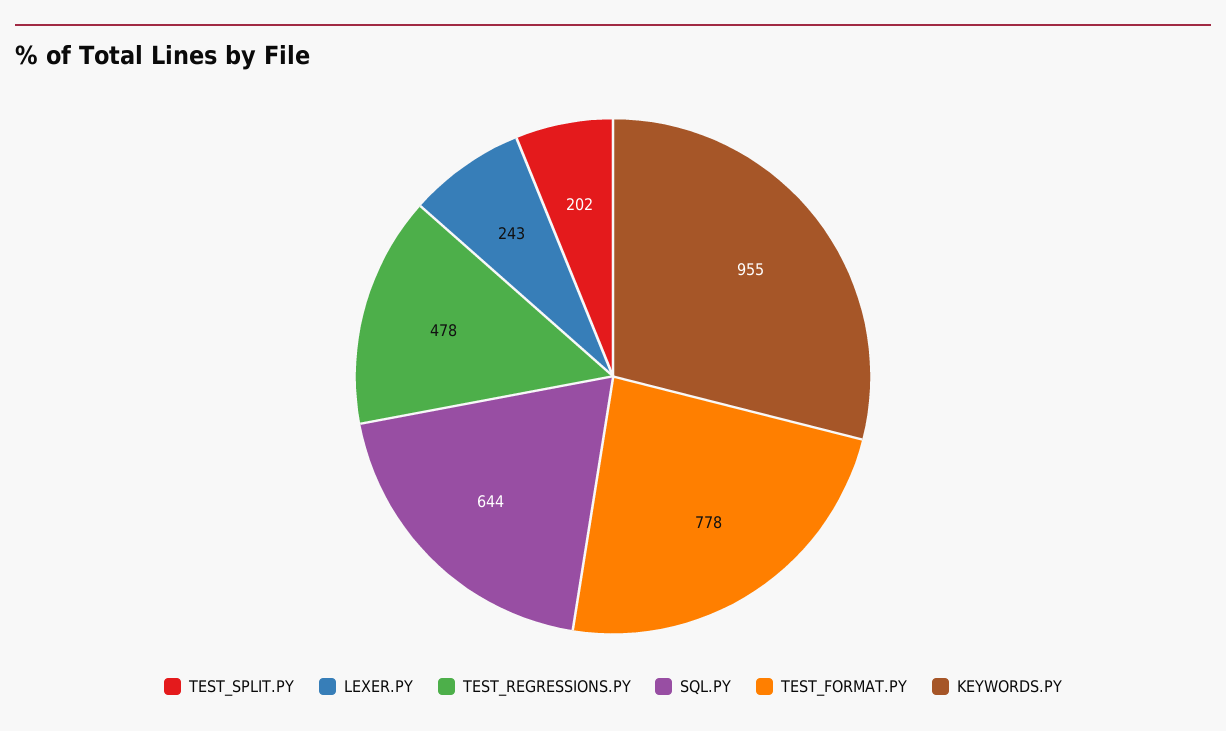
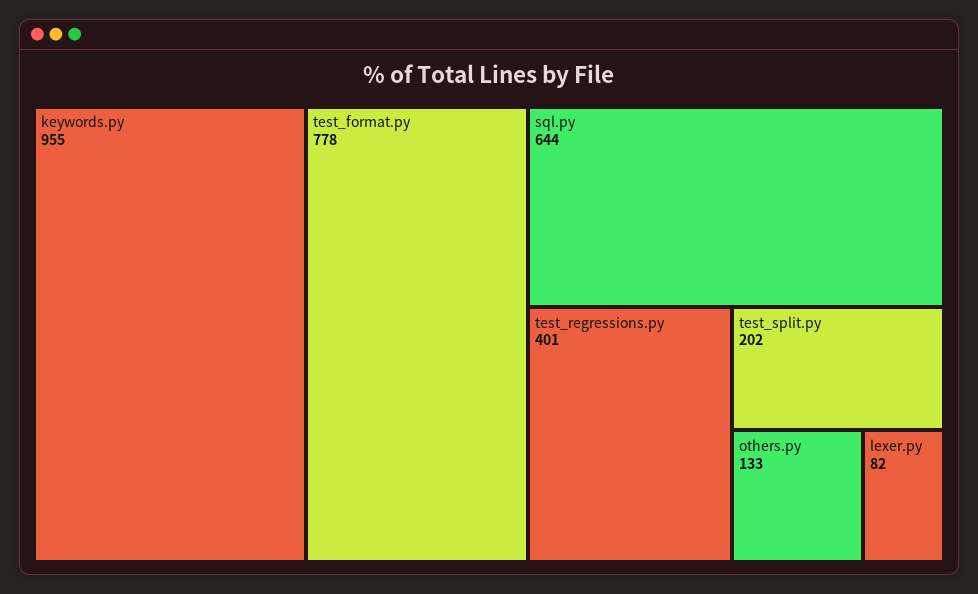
  {
    "TEST_SPLIT.PY": 202,
-   "LEXER.PY": 243,
+   "LEXER.PY": 82,
-   "TEST_REGRESSIONS.PY": 478,
+   "TEST_REGRESSIONS.PY": 401,
    "SQL.PY": 644,
    "TEST_FORMAT.PY": 778,
-   "KEYWORDS.PY": 955
+   "KEYWORDS.PY": 955,
+   "others.py": 133
  }

